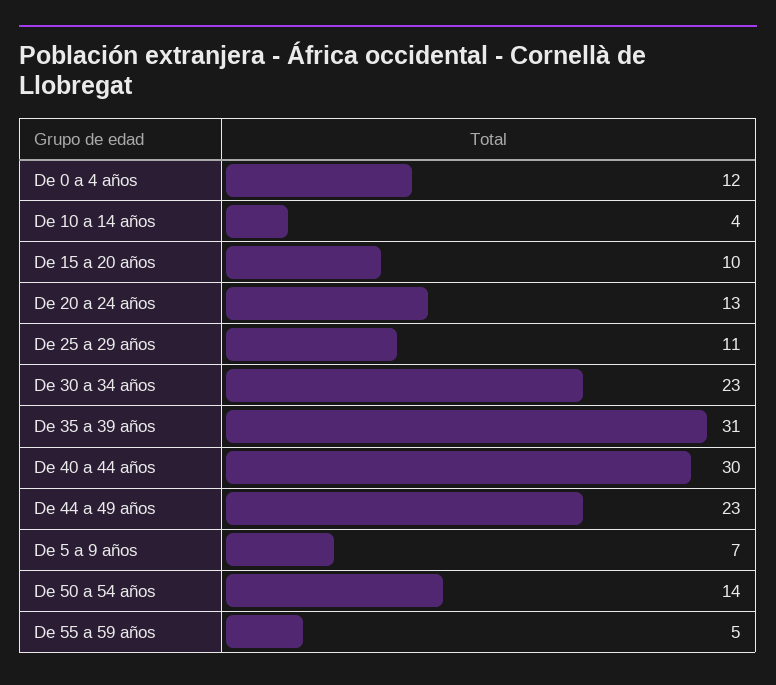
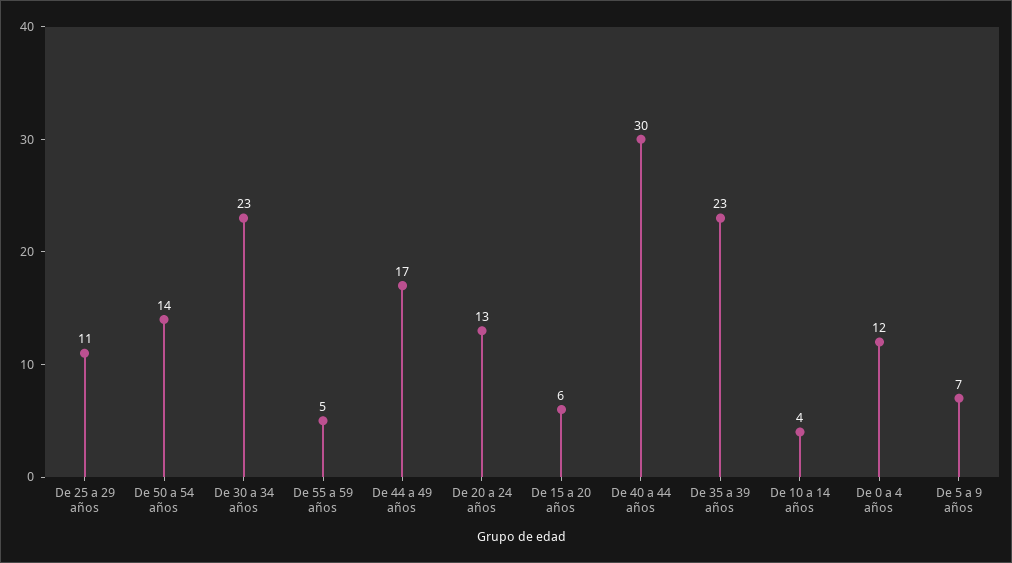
  {
    "De 0 a 4 años": 12,
    "De 10 a 14 años": 4,
-   "De 15 a 20 años": 10,
+   "De 15 a 20 años": 6,
    "De 20 a 24 años": 13,
    "De 25 a 29 años": 11,
    "De 30 a 34 años": 23,
-   "De 35 a 39 años": 31,
+   "De 35 a 39 años": 23,
    "De 40 a 44 años": 30,
-   "De 44 a 49 años": 23,
+   "De 44 a 49 años": 17,
    "De 5 a 9 años": 7,
    "De 50 a 54 años": 14,
    "De 55 a 59 años": 5
  }

